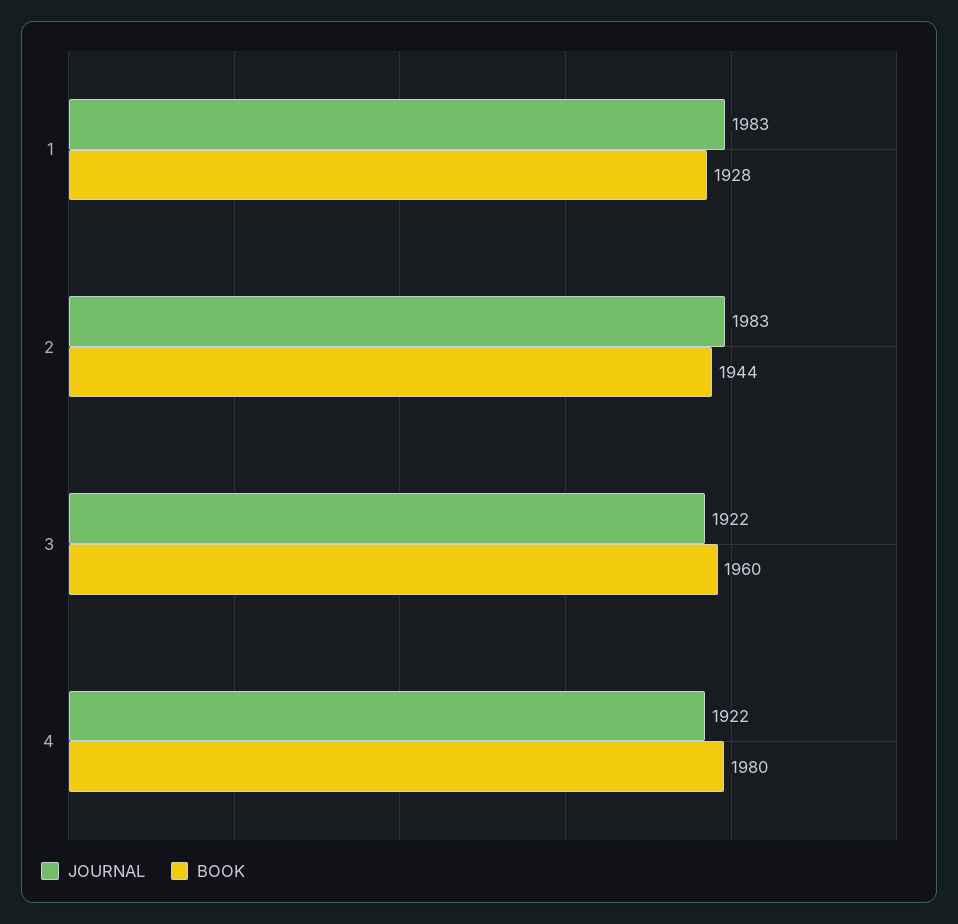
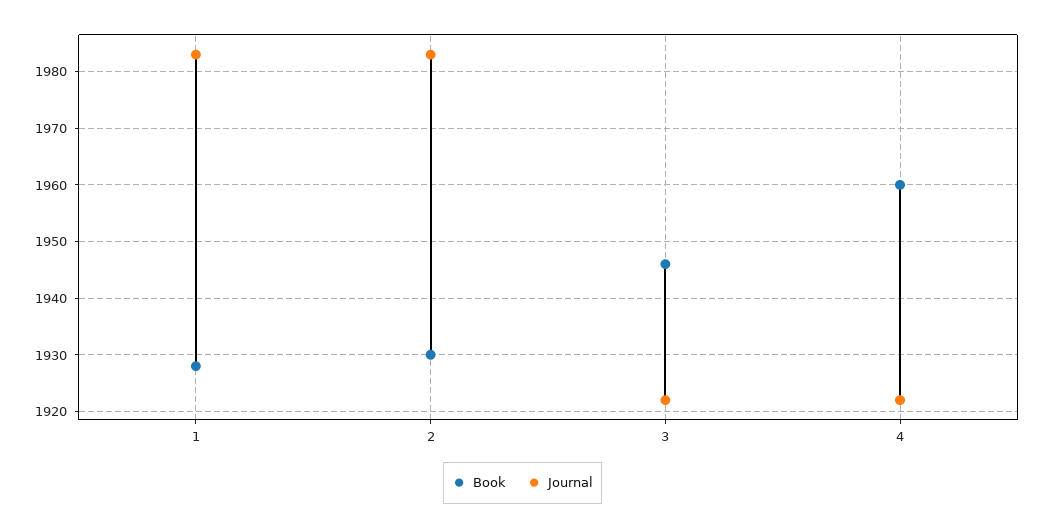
  {
    "JOURNAL": {
      "1": 1983,
      "2": 1983,
      "3": 1922,
      "4": 1922
    },
    "BOOK": {
      "1": 1928,
-     "2": 1944,
+     "2": 1930,
-     "3": 1960,
+     "3": 1945,
-     "4": 1980
+     "4": 1960
    }
  }

